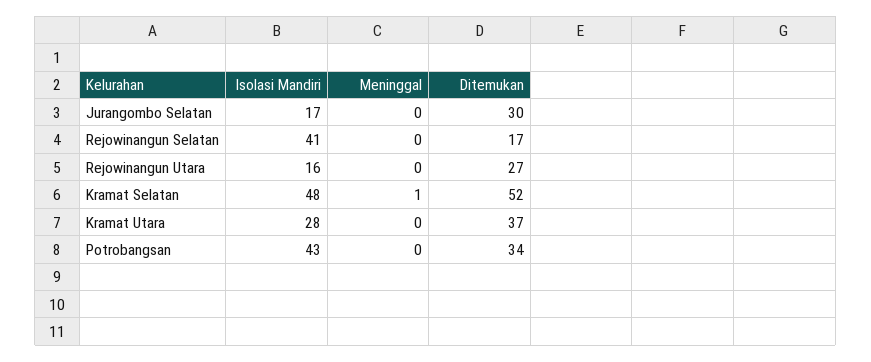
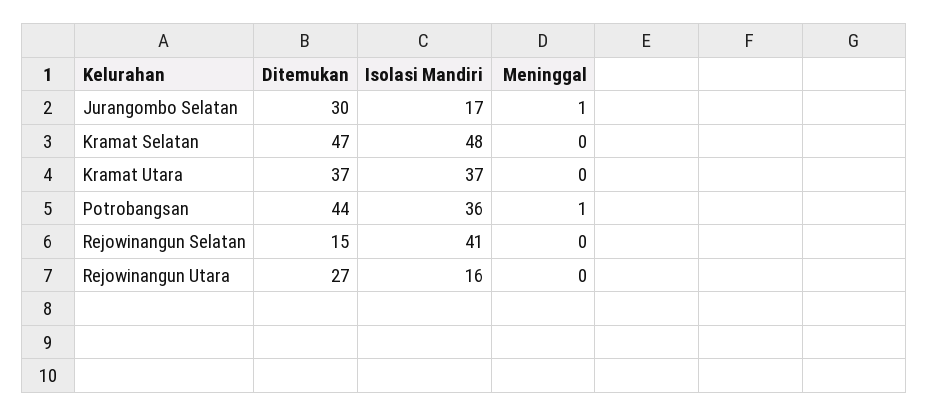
  {
    "Isolasi Mandiri": {
      "Jurangombo Selatan": 17,
      "Rejowinangun Selatan": 41,
      "Rejowinangun Utara": 16,
      "Kramat Selatan": 48,
-     "Kramat Utara": 28,
+     "Kramat Utara": 37,
-     "Potrobangsan": 43
+     "Potrobangsan": 36
    },
    "Meninggal": {
-     "Jurangombo Selatan": 0,
+     "Jurangombo Selatan": 1,
      "Rejowinangun Selatan": 0,
      "Rejowinangun Utara": 0,
-     "Kramat Selatan": 1,
+     "Kramat Selatan": 0,
      "Kramat Utara": 0,
-     "Potrobangsan": 0
+     "Potrobangsan": 1
    },
    "Ditemukan": {
      "Jurangombo Selatan": 30,
-     "Rejowinangun Selatan": 17,
+     "Rejowinangun Selatan": 15,
      "Rejowinangun Utara": 27,
-     "Kramat Selatan": 52,
+     "Kramat Selatan": 47,
      "Kramat Utara": 37,
-     "Potrobangsan": 34
+     "Potrobangsan": 44
    }
  }

